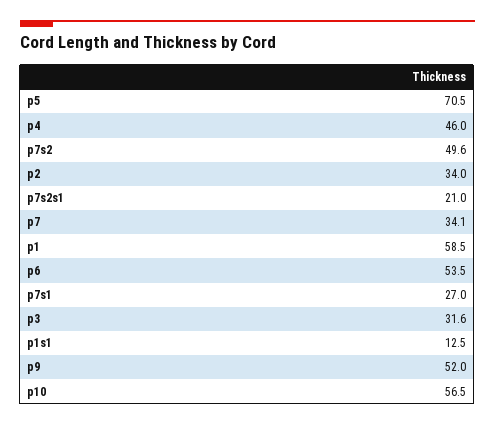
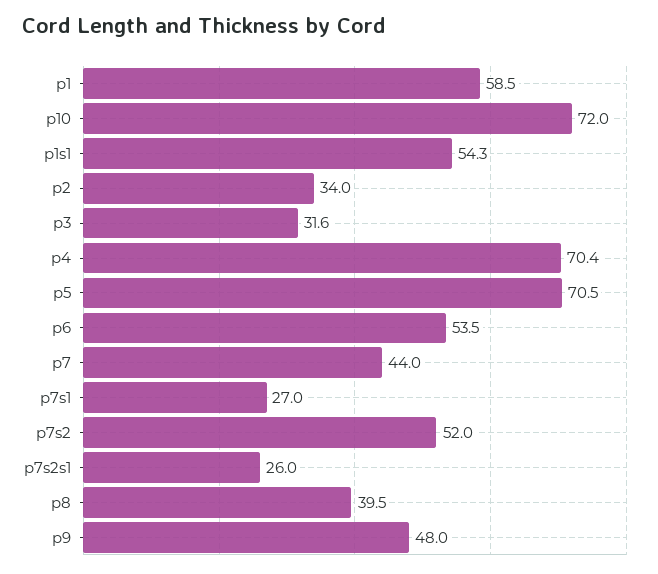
  {
    "p5": 70.5,
-   "p4": 46,
+   "p4": 70.4,
-   "p7s2": 49.6,
+   "p7s2": 52,
    "p2": 34,
-   "p7s2s1": 21,
+   "p7s2s1": 26,
-   "p7": 34.1,
+   "p7": 44,
    "p1": 58.5,
    "p6": 53.5,
    "p7s1": 27,
    "p3": 31.6,
-   "p1s1": 12.5,
+   "p1s1": 54.3,
-   "p9": 52,
+   "p9": 48,
-   "p10": 56.5
+   "p10": 72,
+   "p8": 39.5
  }

